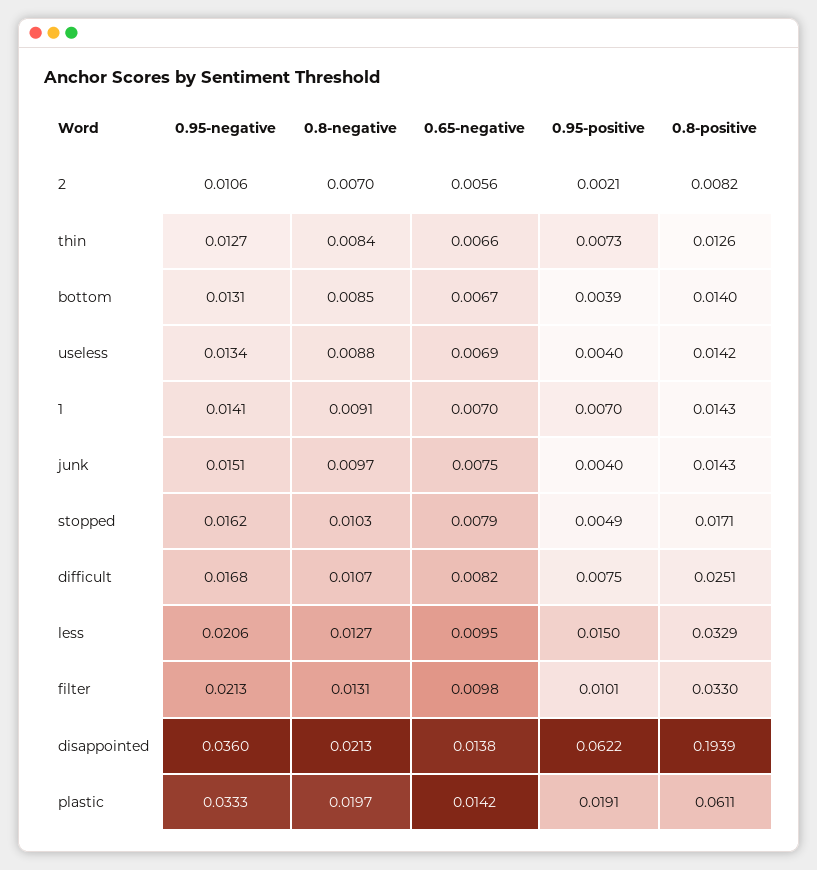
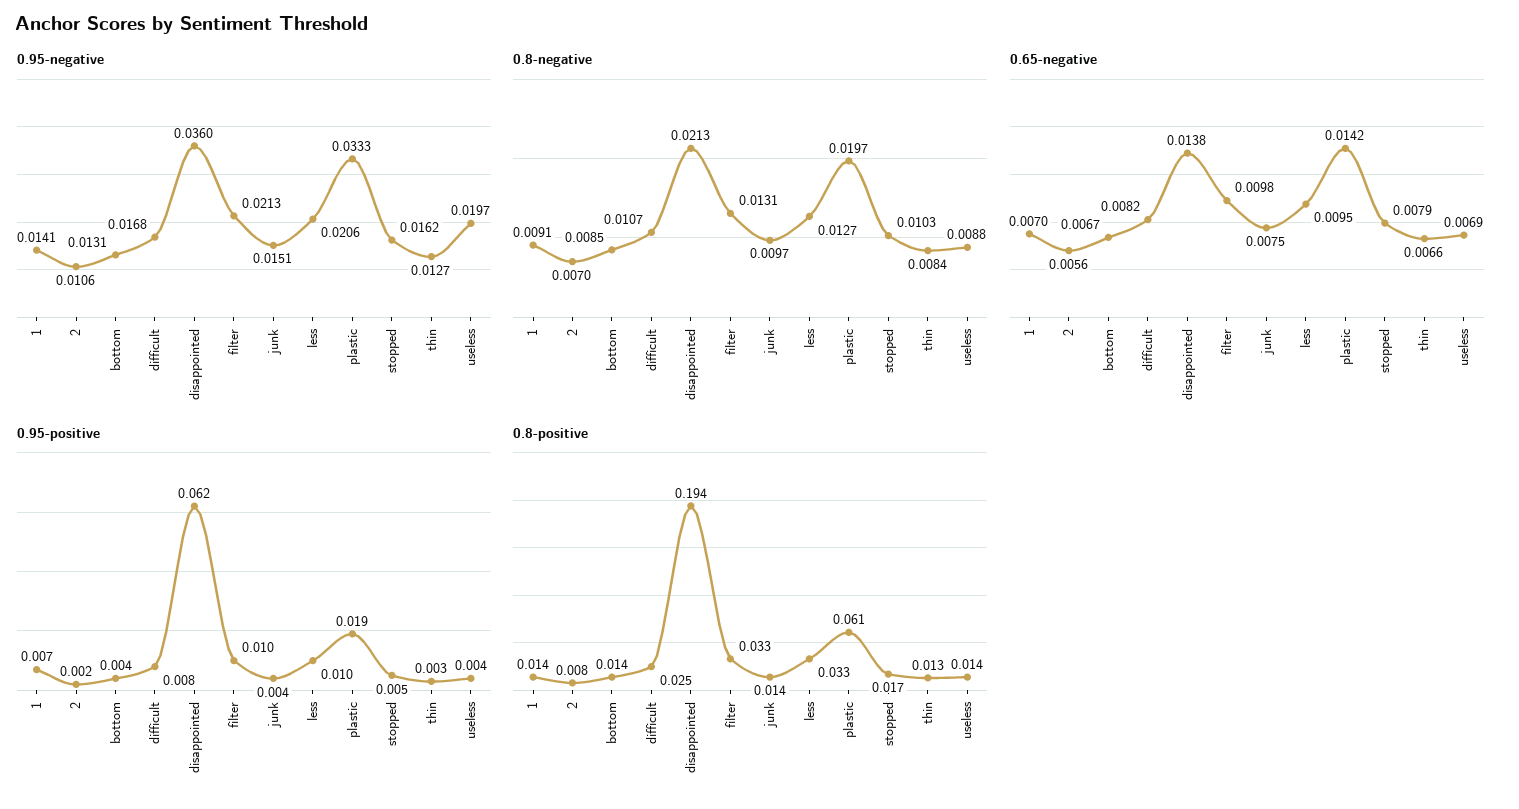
  {
    "0.95-negative": {
      "2": 0.0106,
      "thin": 0.0127,
      "bottom": 0.0131,
-     "useless": 0.0134,
+     "useless": 0.0197,
      "1": 0.0141,
      "junk": 0.0151,
      "stopped": 0.0162,
      "difficult": 0.0168,
      "less": 0.0206,
      "filter": 0.0213,
      "disappointed": 0.036,
      "plastic": 0.0333
    },
    "0.8-negative": {
      "2": 0.007,
      "thin": 0.0084,
      "bottom": 0.0085,
      "useless": 0.0088,
      "1": 0.0091,
      "junk": 0.0097,
      "stopped": 0.0103,
      "difficult": 0.0107,
      "less": 0.0127,
      "filter": 0.0131,
      "disappointed": 0.0213,
      "plastic": 0.0197
    },
    "0.65-negative": {
      "2": 0.0056,
      "thin": 0.0066,
      "bottom": 0.0067,
      "useless": 0.0069,
      "1": 0.007,
      "junk": 0.0075,
      "stopped": 0.0079,
      "difficult": 0.0082,
      "less": 0.0095,
      "filter": 0.0098,
      "disappointed": 0.0138,
      "plastic": 0.0142
    },
    "0.95-positive": {
      "2": 0.0021,
-     "thin": 0.0073,
+     "thin": 0.003,
      "bottom": 0.0039,
      "useless": 0.004,
      "1": 0.007,
      "junk": 0.004,
      "stopped": 0.0049,
      "difficult": 0.0075,
-     "less": 0.015,
+     "less": 0.01,
      "filter": 0.0101,
      "disappointed": 0.0622,
      "plastic": 0.0191
    },
    "0.8-positive": {
      "2": 0.0082,
      "thin": 0.0126,
      "bottom": 0.014,
      "useless": 0.0142,
      "1": 0.0143,
      "junk": 0.0143,
      "stopped": 0.0171,
      "difficult": 0.0251,
      "less": 0.0329,
      "filter": 0.033,
      "disappointed": 0.1939,
      "plastic": 0.0611
    }
  }

